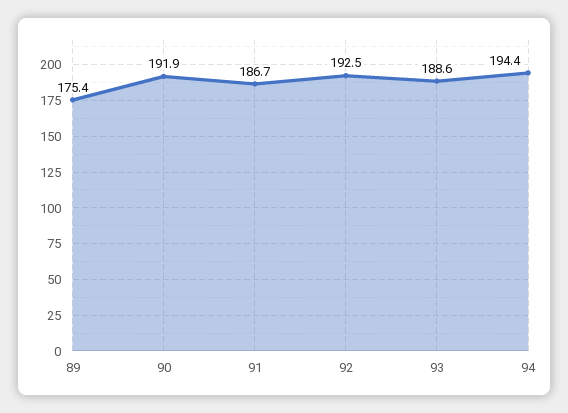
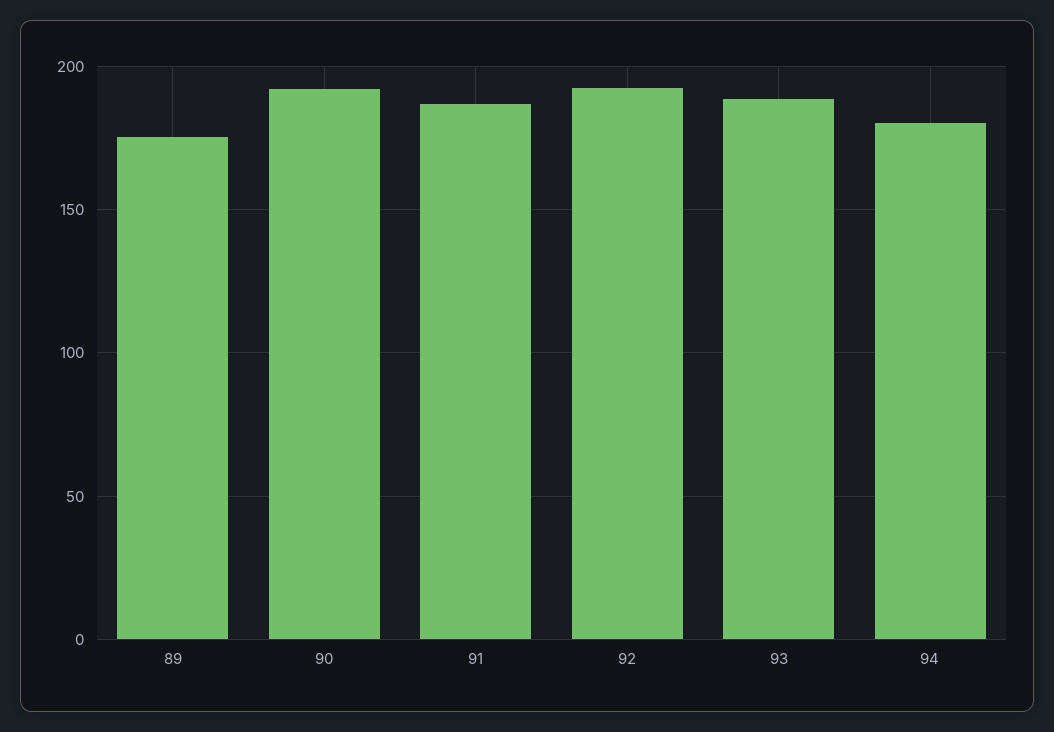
  {
    "89": 175.4,
    "90": 191.9,
    "91": 186.7,
    "92": 192.5,
    "93": 188.6,
-   "94": 194.4
+   "94": 180
  }

